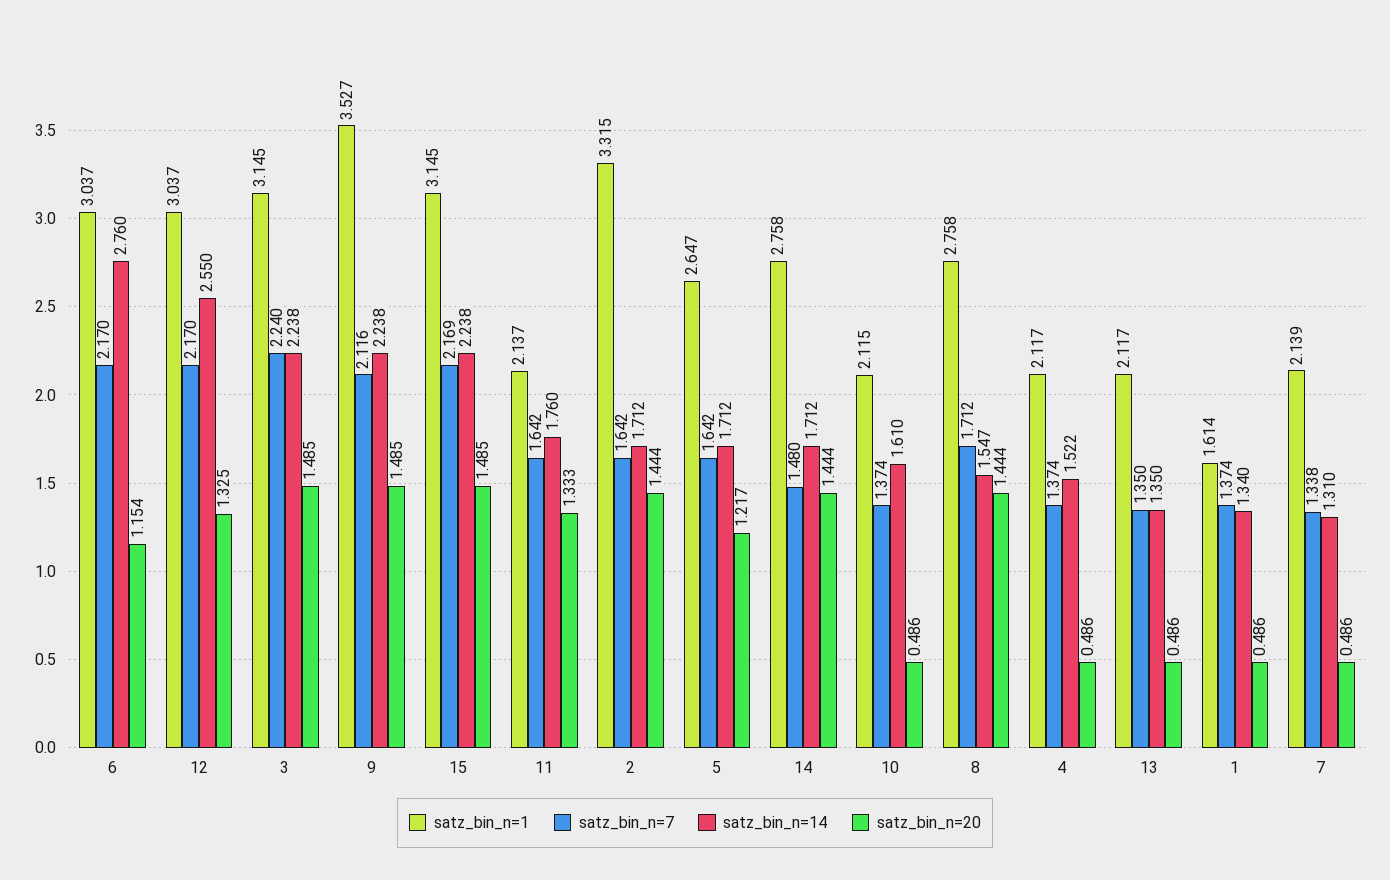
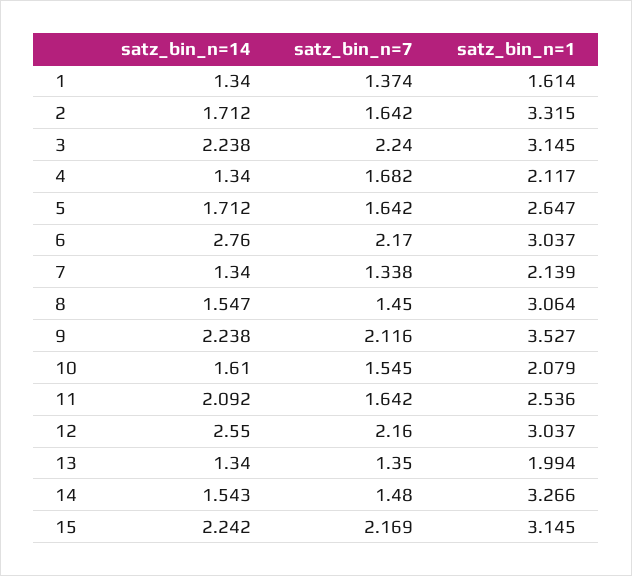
  {
    "satz_bin_n=1": {
      "6": 3.037,
      "12": 3.037,
      "3": 3.145,
      "9": 3.527,
      "15": 3.145,
-     "11": 2.137,
+     "11": 2.536,
      "2": 3.315,
      "5": 2.647,
-     "14": 2.758,
+     "14": 3.266,
-     "10": 2.115,
+     "10": 2.079,
-     "8": 2.758,
+     "8": 3.064,
      "4": 2.117,
-     "13": 2.117,
+     "13": 1.994,
      "1": 1.614,
      "7": 2.139
    },
    "satz_bin_n=7": {
      "6": 2.17,
-     "12": 2.17,
+     "12": 2.16,
      "3": 2.24,
      "9": 2.116,
      "15": 2.169,
      "11": 1.642,
      "2": 1.642,
      "5": 1.642,
      "14": 1.48,
-     "10": 1.374,
+     "10": 1.545,
-     "8": 1.712,
+     "8": 1.45,
-     "4": 1.374,
+     "4": 1.682,
      "13": 1.35,
      "1": 1.374,
      "7": 1.338
    },
    "satz_bin_n=14": {
      "6": 2.76,
      "12": 2.55,
      "3": 2.238,
      "9": 2.238,
-     "15": 2.238,
+     "15": 2.242,
-     "11": 1.76,
+     "11": 2.092,
      "2": 1.712,
      "5": 1.712,
-     "14": 1.712,
+     "14": 1.543,
      "10": 1.61,
      "8": 1.547,
-     "4": 1.522,
+     "4": 1.34,
-     "13": 1.35,
+     "13": 1.34,
      "1": 1.34,
-     "7": 1.31
+     "7": 1.34
-   },
+   }
-   "satz_bin_n=20": {
-     "6": 1.154,
-     "12": 1.325,
-     "3": 1.485,
-     "9": 1.485,
-     "15": 1.485,
-     "11": 1.333,
-     "2": 1.444,
-     "5": 1.217,
-     "14": 1.444,
-     "10": 0.486,
-     "8": 1.444,
-     "4": 0.486,
-     "13": 0.486,
-     "1": 0.486,
-     "7": 0.486
-   }
  }

